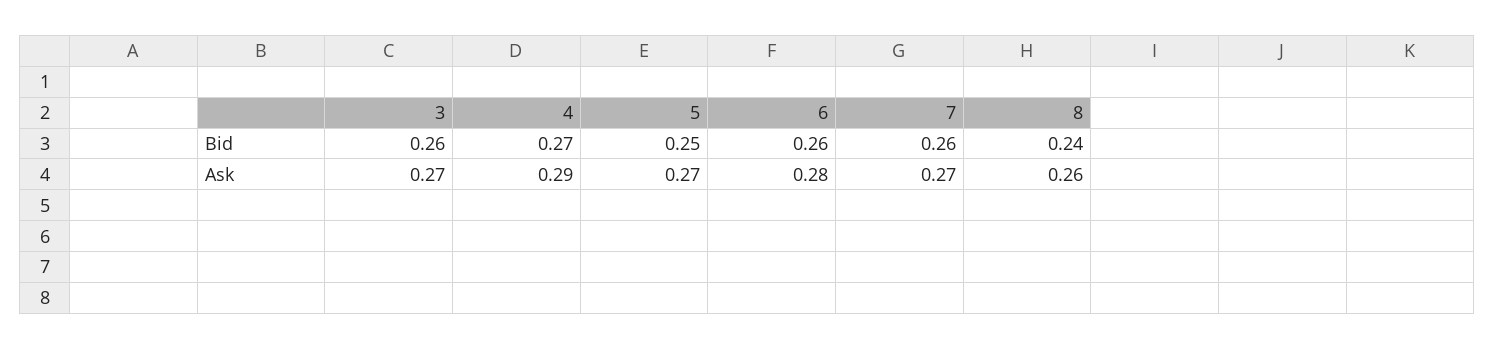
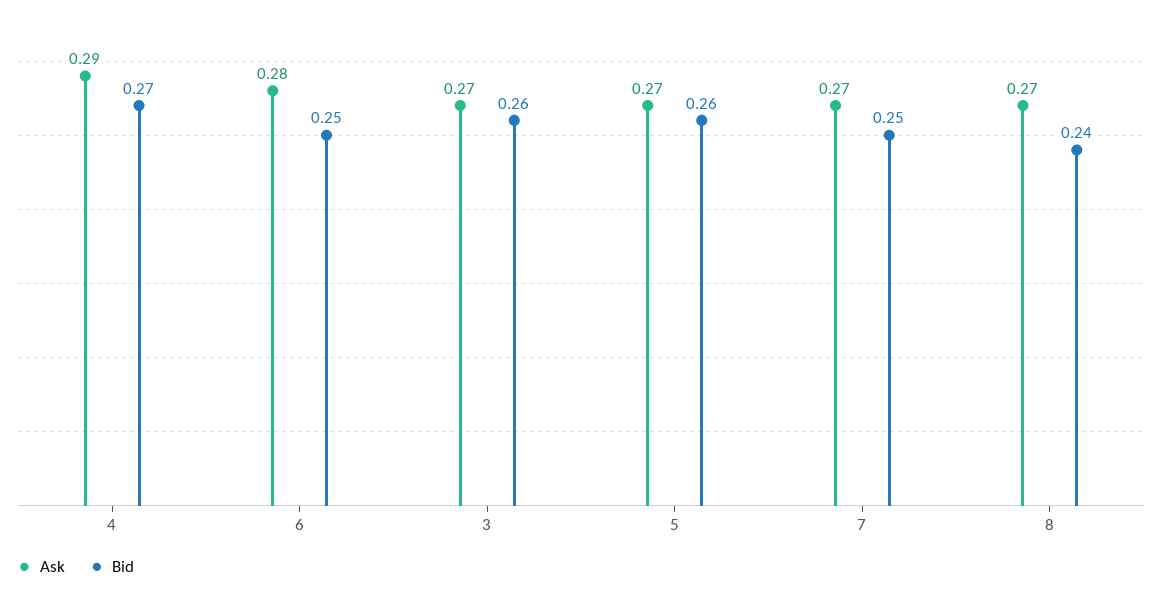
  {
    "Bid": {
      "3": 0.26,
      "4": 0.27,
-     "5": 0.25,
+     "5": 0.26,
-     "6": 0.26,
+     "6": 0.25,
-     "7": 0.26,
+     "7": 0.25,
      "8": 0.24
    },
    "Ask": {
      "3": 0.27,
      "4": 0.29,
      "5": 0.27,
      "6": 0.28,
      "7": 0.27,
-     "8": 0.26
+     "8": 0.27
    }
  }

